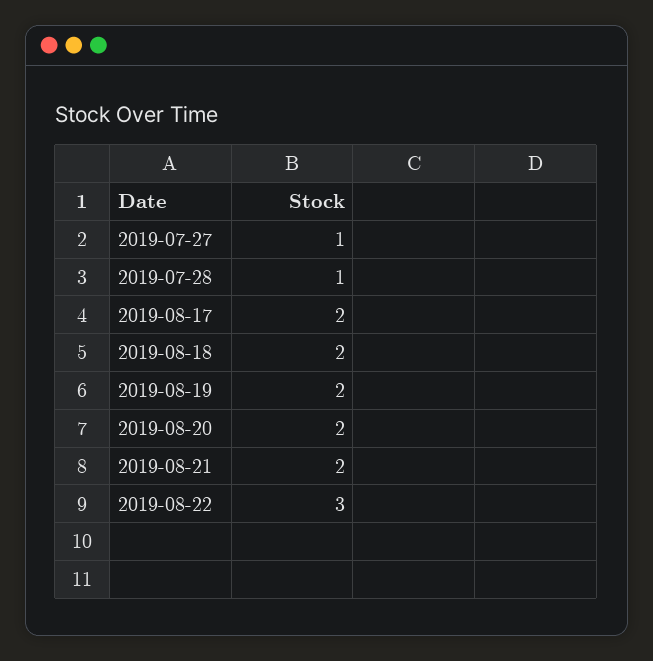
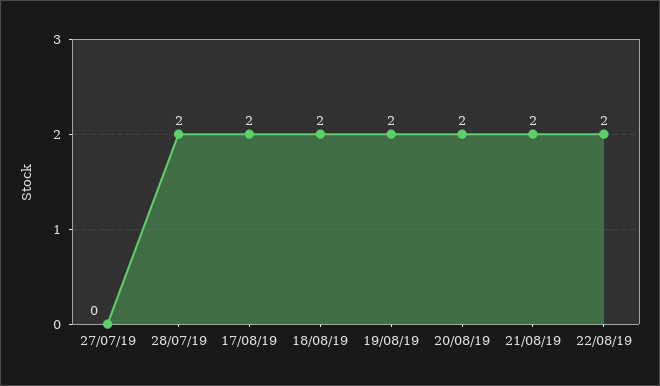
  {
-   "2019-07-27": 1,
+   "2019-07-27": 0,
-   "2019-07-28": 1,
+   "2019-07-28": 2,
    "2019-08-17": 2,
    "2019-08-18": 2,
    "2019-08-19": 2,
    "2019-08-20": 2,
    "2019-08-21": 2,
-   "2019-08-22": 3
+   "2019-08-22": 2
  }

